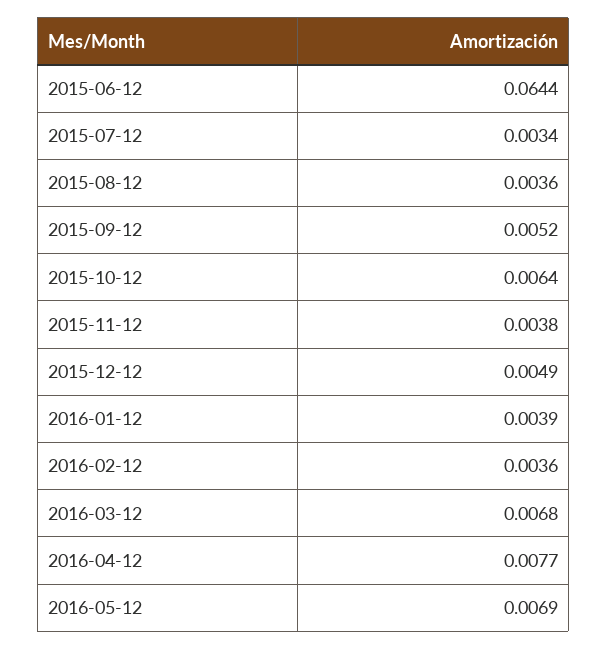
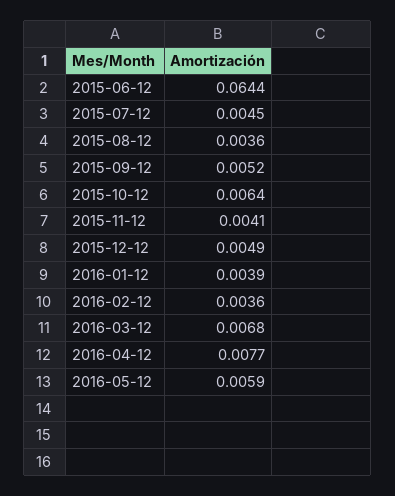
  {
    "2015-06-12": 0.0644,
-   "2015-07-12": 0.0034,
+   "2015-07-12": 0.0045,
    "2015-08-12": 0.0036,
    "2015-09-12": 0.0052,
    "2015-10-12": 0.0064,
-   "2015-11-12": 0.0038,
+   "2015-11-12": 0.0041,
    "2015-12-12": 0.0049,
    "2016-01-12": 0.0039,
    "2016-02-12": 0.0036,
    "2016-03-12": 0.0068,
    "2016-04-12": 0.0077,
-   "2016-05-12": 0.0069
+   "2016-05-12": 0.0059
  }

